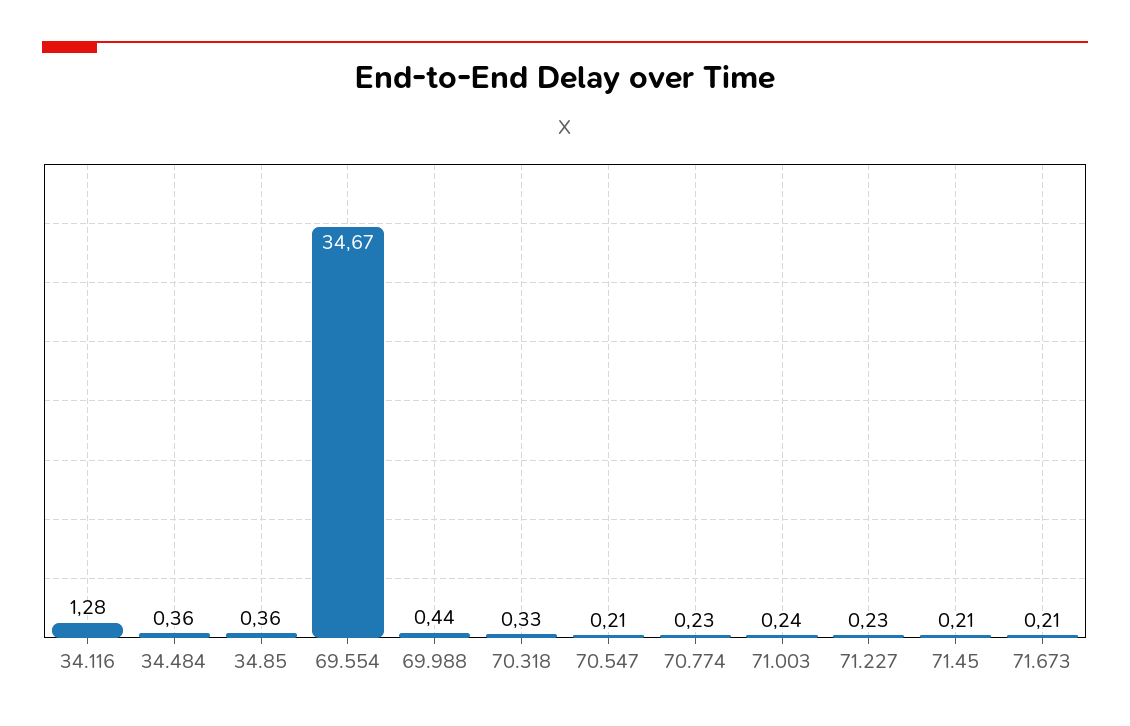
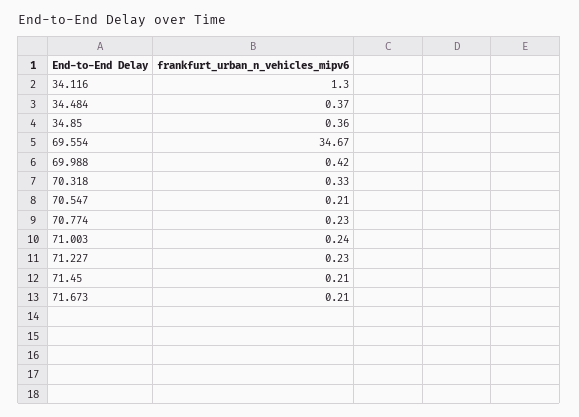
  {
-   "34.116": 1.28,
+   "34.116": 1.3,
-   "34.484": 0.36,
+   "34.484": 0.37,
    "34.85": 0.36,
    "69.554": 34.67,
-   "69.988": 0.44,
+   "69.988": 0.42,
    "70.318": 0.33,
    "70.547": 0.21,
    "70.774": 0.23,
    "71.003": 0.24,
    "71.227": 0.23,
    "71.45": 0.21,
    "71.673": 0.21
  }

